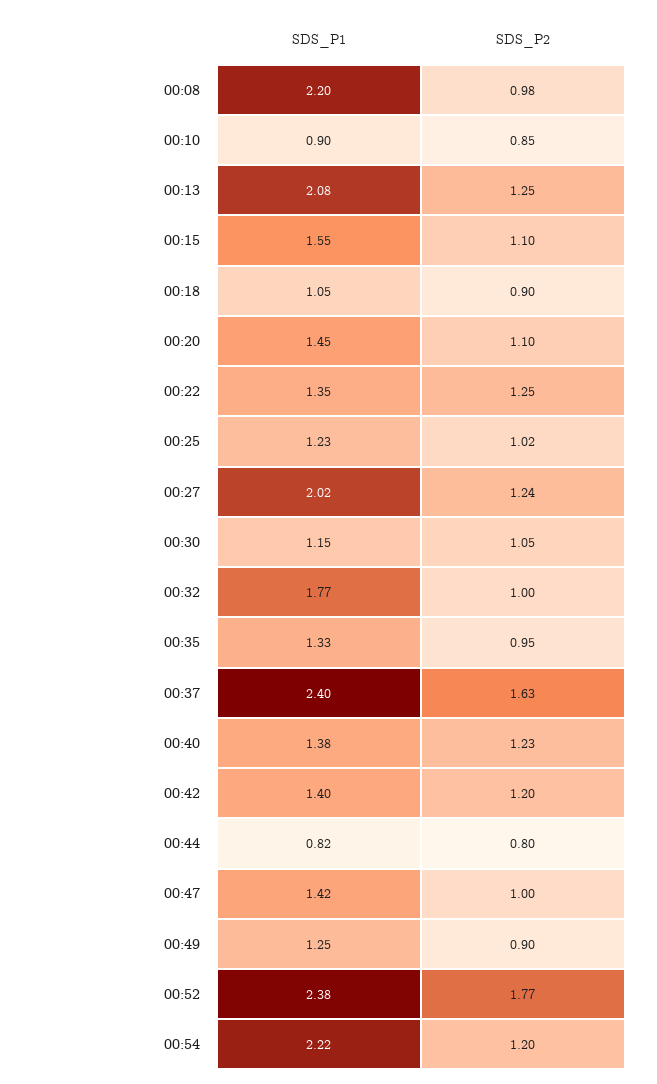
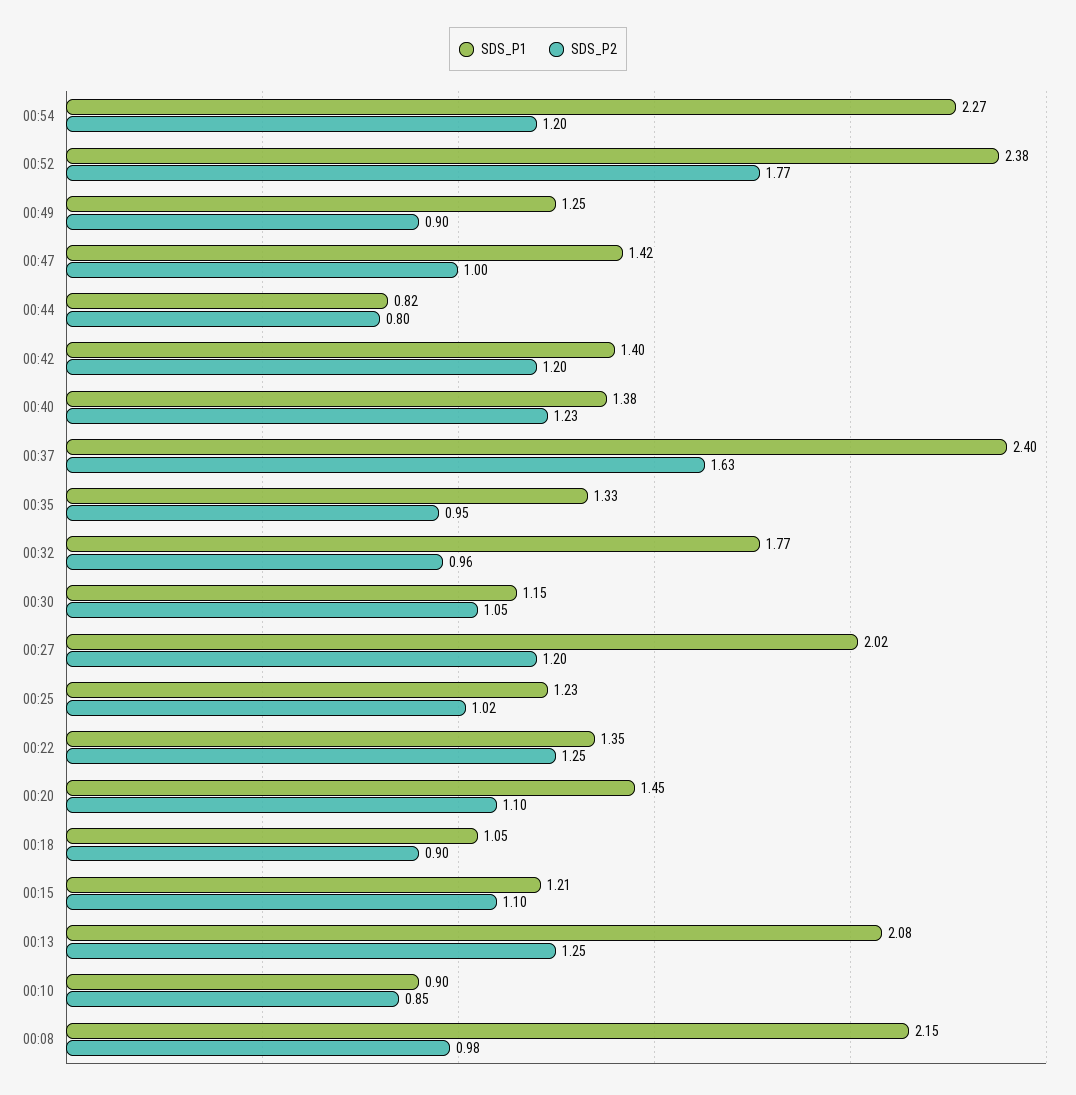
  {
    "SDS_P1": {
-     "00:08": 2.2,
+     "00:08": 2.15,
      "00:10": 0.9,
      "00:13": 2.08,
-     "00:15": 1.55,
+     "00:15": 1.21,
      "00:18": 1.05,
      "00:20": 1.45,
      "00:22": 1.35,
      "00:25": 1.23,
      "00:27": 2.02,
      "00:30": 1.15,
      "00:32": 1.77,
      "00:35": 1.33,
      "00:37": 2.4,
      "00:40": 1.38,
      "00:42": 1.4,
      "00:44": 0.82,
      "00:47": 1.42,
      "00:49": 1.25,
      "00:52": 2.38,
-     "00:54": 2.22
+     "00:54": 2.27
    },
    "SDS_P2": {
      "00:08": 0.98,
      "00:10": 0.85,
      "00:13": 1.25,
      "00:15": 1.1,
      "00:18": 0.9,
      "00:20": 1.1,
      "00:22": 1.25,
      "00:25": 1.02,
-     "00:27": 1.24,
+     "00:27": 1.2,
      "00:30": 1.05,
-     "00:32": 1,
+     "00:32": 0.96,
      "00:35": 0.95,
      "00:37": 1.63,
      "00:40": 1.23,
      "00:42": 1.2,
      "00:44": 0.8,
      "00:47": 1,
      "00:49": 0.9,
      "00:52": 1.77,
      "00:54": 1.2
    }
  }

